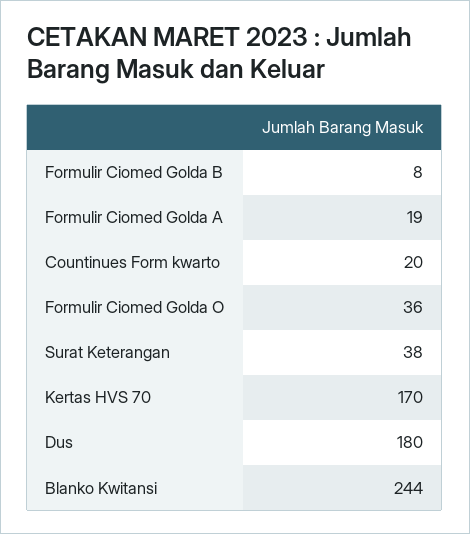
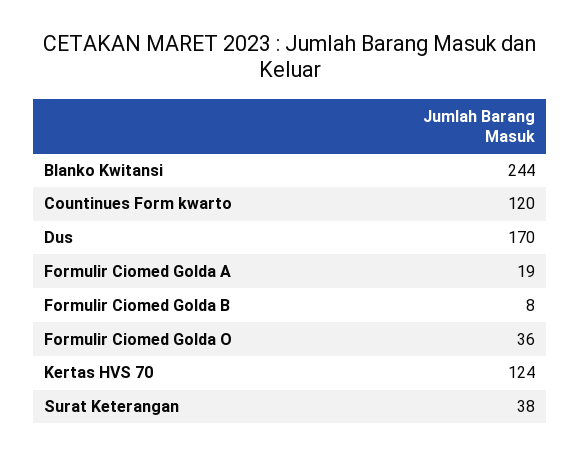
  {
    "Formulir Ciomed Golda B": 8,
    "Formulir Ciomed Golda A": 19,
-   "Countinues Form kwarto": 20,
+   "Countinues Form kwarto": 120,
    "Formulir Ciomed Golda O": 36,
    "Surat Keterangan": 38,
-   "Kertas HVS 70": 170,
+   "Kertas HVS 70": 124,
-   "Dus": 180,
+   "Dus": 170,
    "Blanko Kwitansi": 244
  }

